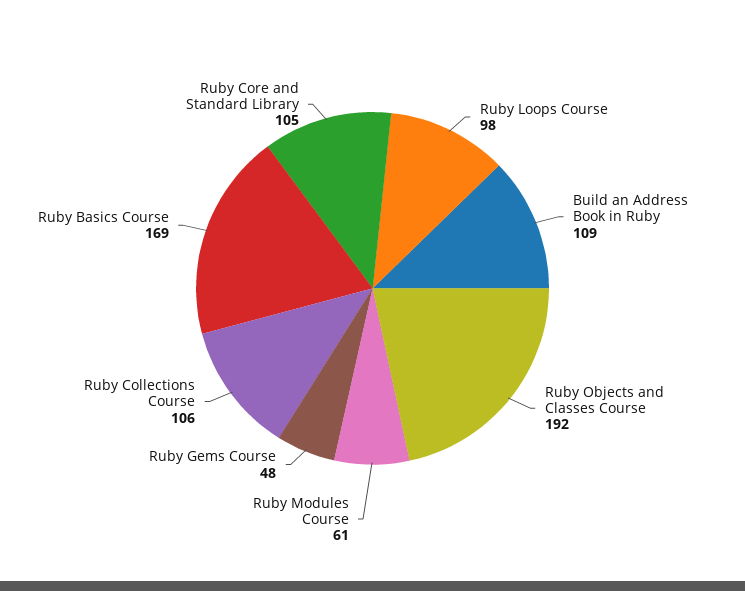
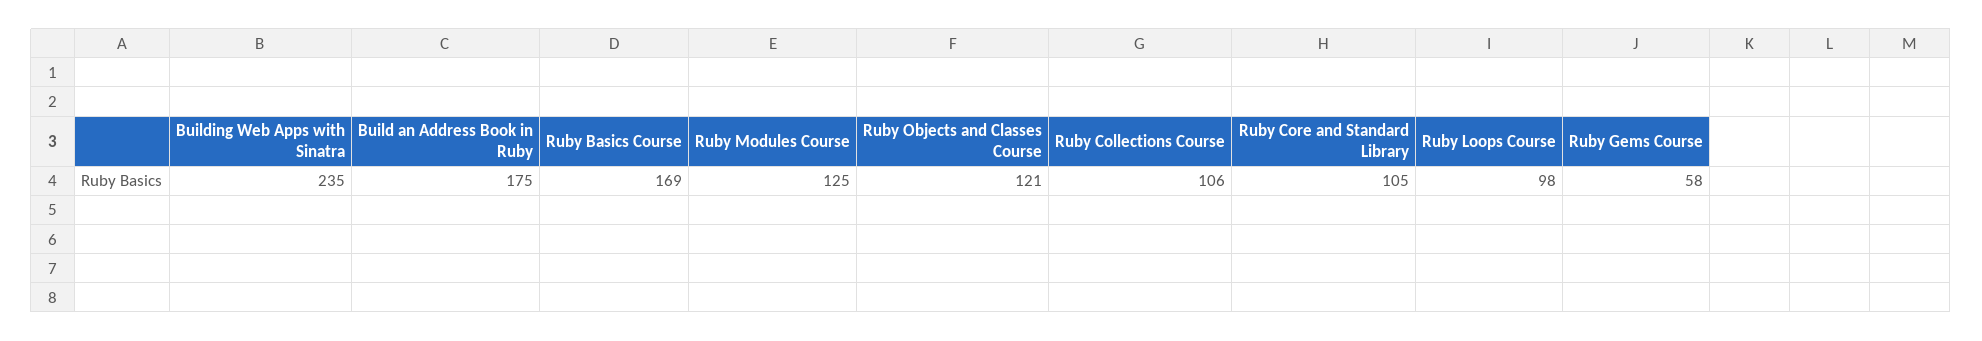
  {
    "Ruby Loops Course": 98,
-   "Build an Address Book in Ruby": 109,
+   "Build an Address Book in Ruby": 175,
-   "Ruby Objects and Classes Course": 192,
+   "Ruby Objects and Classes Course": 121,
-   "Ruby Modules Course": 61,
+   "Ruby Modules Course": 125,
-   "Ruby Gems Course": 48,
+   "Ruby Gems Course": 58,
    "Ruby Collections Course": 106,
    "Ruby Basics Course": 169,
-   "Ruby Core and Standard Library": 105
+   "Ruby Core and Standard Library": 105,
+   "Building Web Apps with Sinatra": 235
  }

